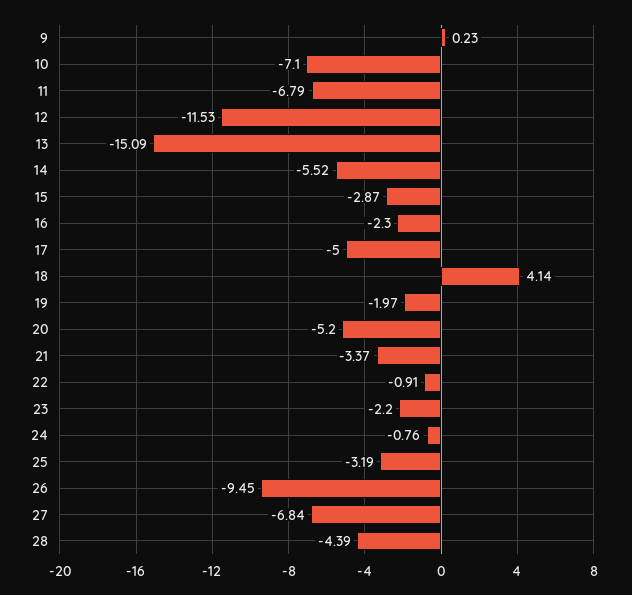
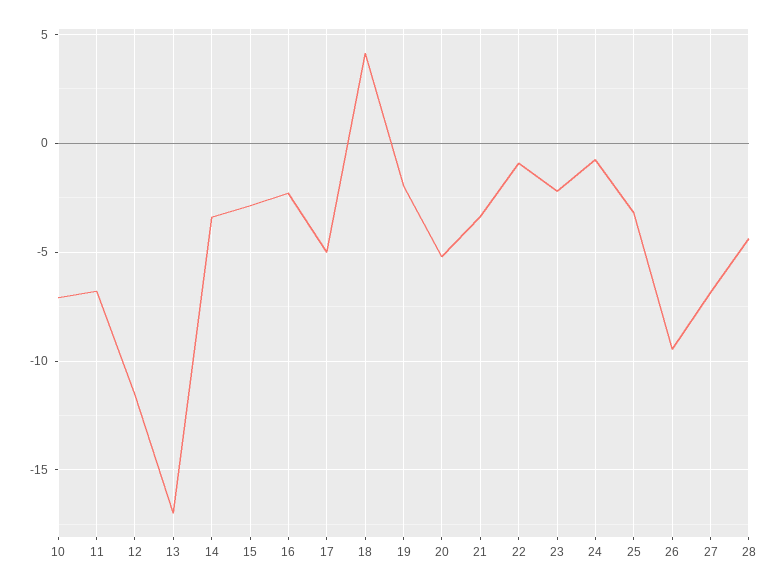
  {
-   "9": 0.23,
    "10": -7.1,
    "11": -6.79,
    "12": -11.53,
-   "13": -15.09,
+   "13": -17,
-   "14": -5.52,
+   "14": -3.5,
    "15": -2.87,
    "16": -2.3,
    "17": -5,
    "18": 4.14,
    "19": -1.97,
    "20": -5.2,
    "21": -3.37,
    "22": -0.91,
    "23": -2.2,
    "24": -0.76,
    "25": -3.19,
    "26": -9.45,
    "27": -6.84,
    "28": -4.39
  }

